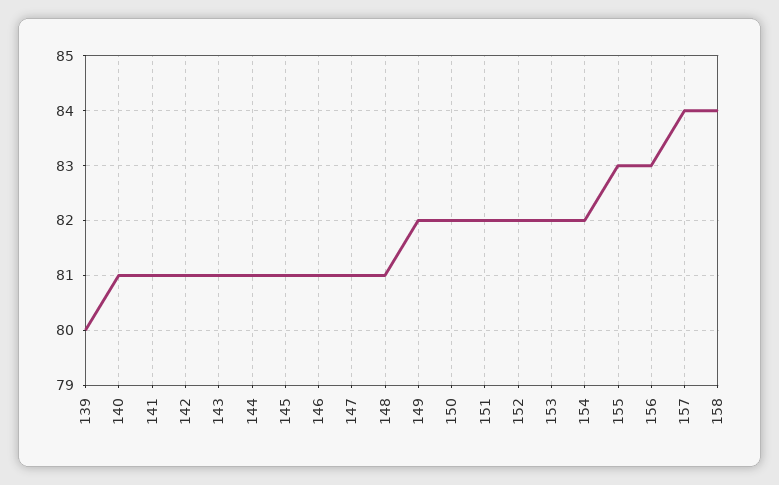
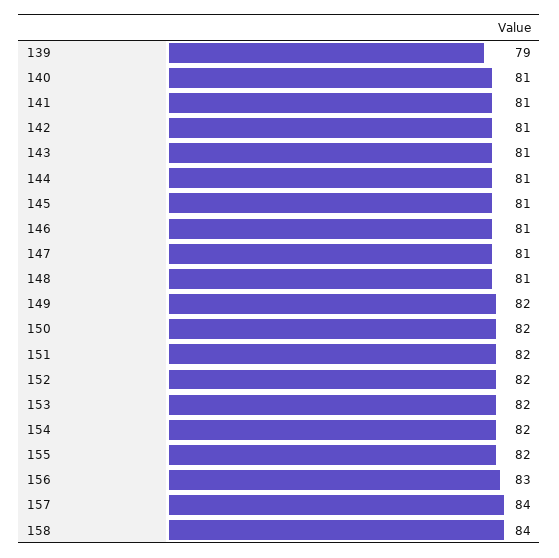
  {
-   "139": 80,
+   "139": 79,
    "140": 81,
    "141": 81,
    "142": 81,
    "143": 81,
    "144": 81,
    "145": 81,
    "146": 81,
    "147": 81,
    "148": 81,
    "149": 82,
    "150": 82,
    "151": 82,
    "152": 82,
    "153": 82,
    "154": 82,
-   "155": 83,
+   "155": 82,
    "156": 83,
    "157": 84,
    "158": 84
  }

